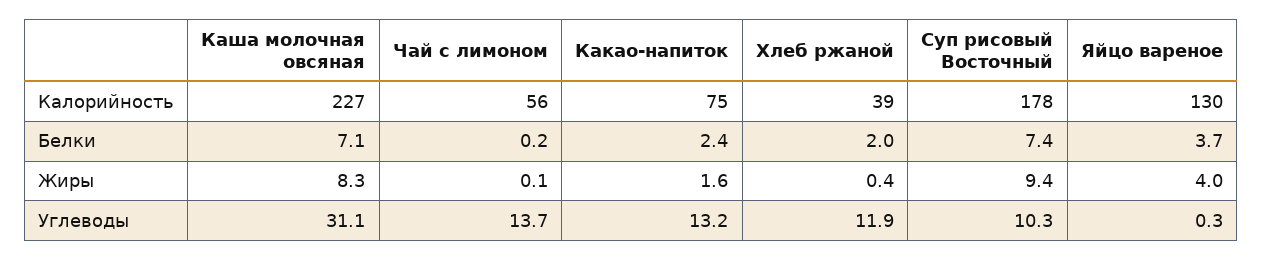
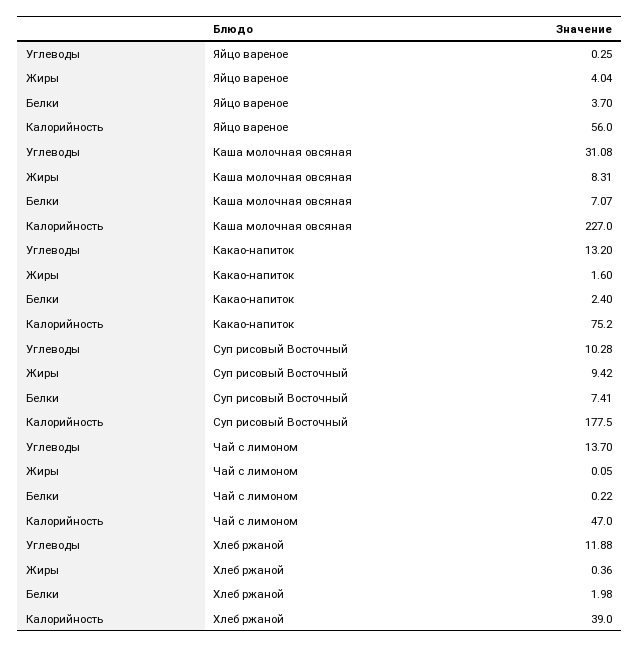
  {
    "Каша молочная овсяная": {
      "Калорийность": 227,
      "Белки": 7.07,
      "Жиры": 8.31,
      "Углеводы": 31.08
    },
    "Чай с лимоном": {
-     "Калорийность": 56,
+     "Калорийность": 47,
      "Белки": 0.22,
      "Жиры": 0.05,
      "Углеводы": 13.7
    },
    "Какао-напиток": {
      "Калорийность": 75.2,
      "Белки": 2.4,
      "Жиры": 1.6,
      "Углеводы": 13.2
    },
    "Хлеб ржаной": {
      "Калорийность": 39,
      "Белки": 1.98,
      "Жиры": 0.36,
      "Углеводы": 11.88
    },
    "Суп рисовый Восточный": {
      "Калорийность": 177.5,
      "Белки": 7.41,
      "Жиры": 9.42,
      "Углеводы": 10.28
    },
    "Яйцо вареное": {
-     "Калорийность": 130,
+     "Калорийность": 56,
      "Белки": 3.7,
      "Жиры": 4.04,
      "Углеводы": 0.25
    }
  }

